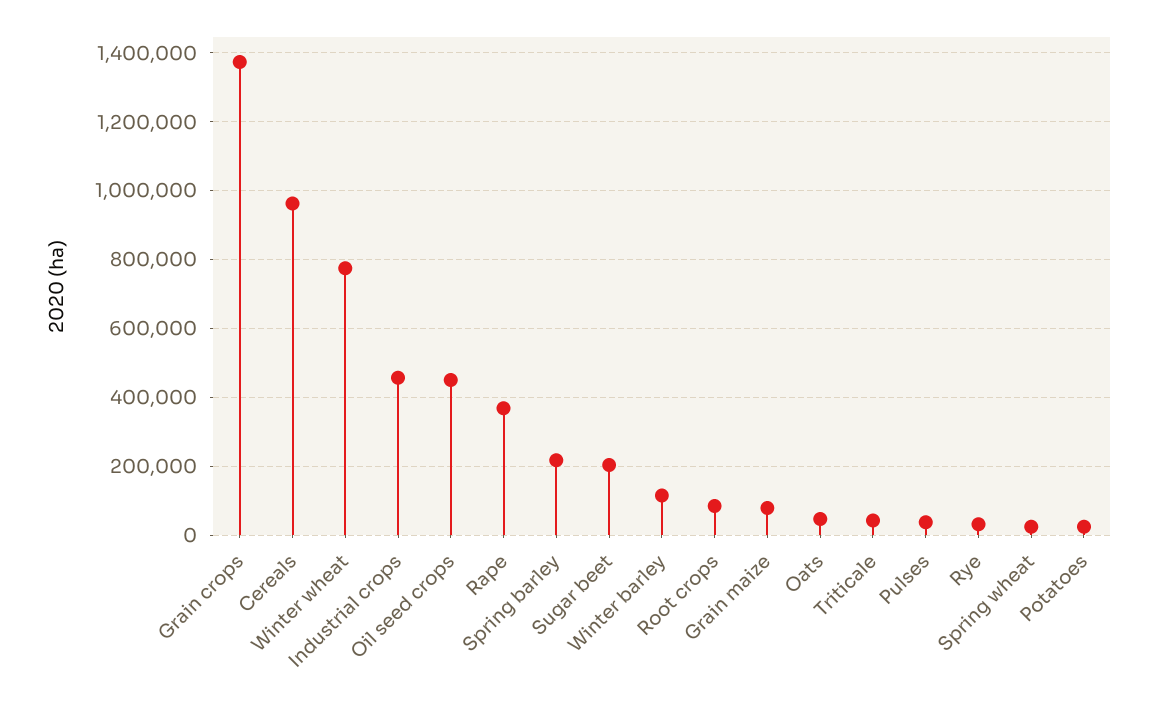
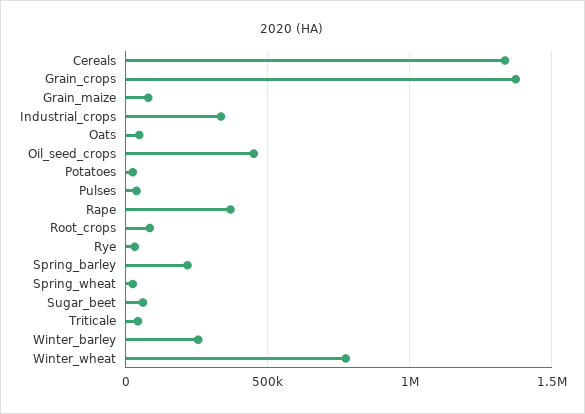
  {
    "Grain crops": 1380000,
-   "Cereals": 960000,
+   "Cereals": 1350000,
    "Winter wheat": 780000,
-   "Industrial crops": 460000,
+   "Industrial crops": 350000,
    "Oil seed crops": 460000,
    "Rape": 360000,
    "Spring barley": 220000,
-   "Sugar beet": 200000,
+   "Sugar beet": 50000,
-   "Winter barley": 120000,
+   "Winter barley": 250000,
    "Root crops": 80000,
    "Grain maize": 80000,
    "Oats": 40000,
    "Triticale": 40000,
    "Pulses": 40000,
    "Rye": 40000,
    "Spring wheat": 20000,
    "Potatoes": 20000
  }

